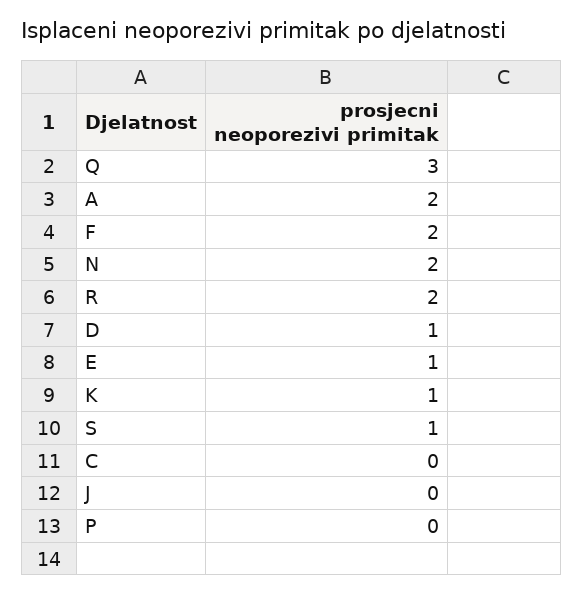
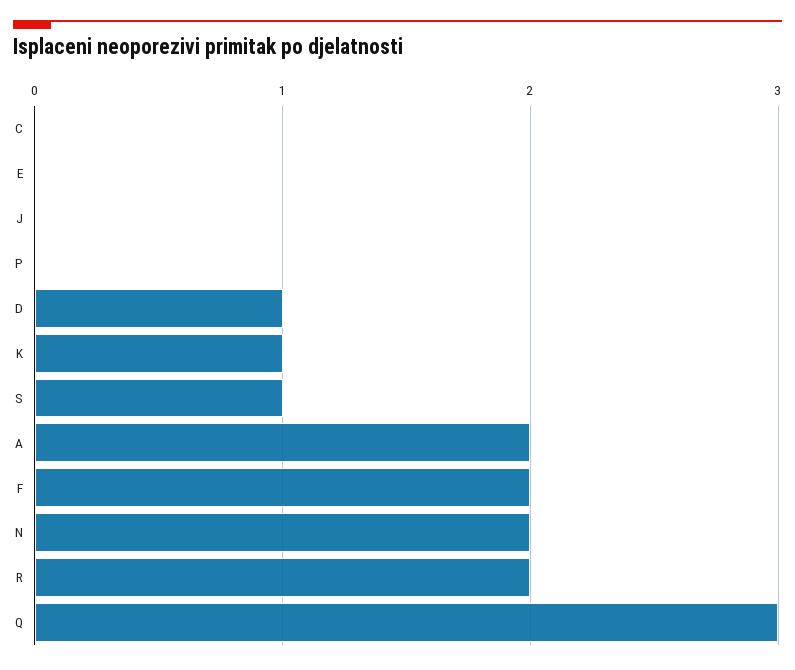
  {
    "Q": 3,
    "A": 2,
    "F": 2,
    "N": 2,
    "R": 2,
    "D": 1,
-   "E": 1,
+   "E": 0,
    "K": 1,
    "S": 1,
    "C": 0,
    "J": 0,
    "P": 0
  }

